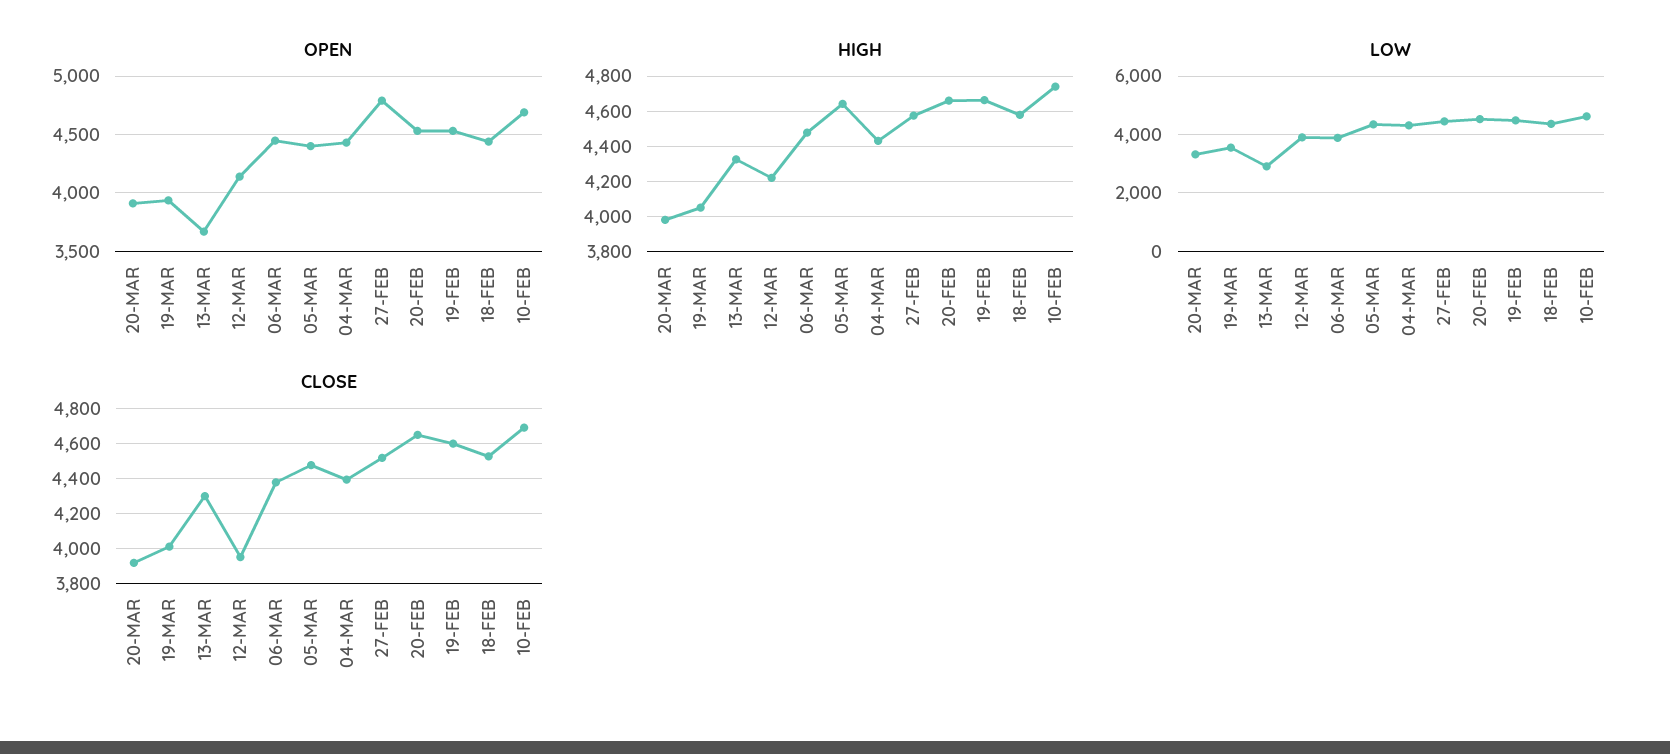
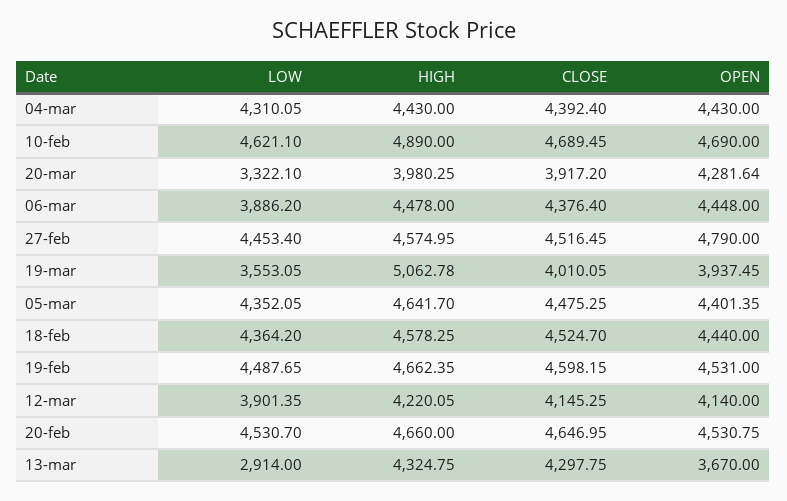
  {
    "OPEN": {
-     "20-MAR": 3900,
+     "20-MAR": 4281.64,
      "19-MAR": 3937.45,
      "13-MAR": 3670,
      "12-MAR": 4140,
      "06-MAR": 4448,
      "05-MAR": 4401.35,
      "04-MAR": 4430,
      "27-FEB": 4790,
      "20-FEB": 4530.75,
      "19-FEB": 4531,
      "18-FEB": 4440,
      "10-FEB": 4690
    },
    "HIGH": {
      "20-MAR": 3980.25,
-     "19-MAR": 4050,
+     "19-MAR": 5062.78,
      "13-MAR": 4324.75,
      "12-MAR": 4220.05,
      "06-MAR": 4478,
      "05-MAR": 4641.7,
      "04-MAR": 4430,
      "27-FEB": 4574.95,
      "20-FEB": 4660,
      "19-FEB": 4662.35,
      "18-FEB": 4578.25,
-     "10-FEB": 4750
+     "10-FEB": 4890
    },
    "LOW": {
      "20-MAR": 3322.1,
      "19-MAR": 3553.05,
      "13-MAR": 2914,
      "12-MAR": 3901.35,
      "06-MAR": 3886.2,
      "05-MAR": 4352.05,
      "04-MAR": 4310.05,
      "27-FEB": 4453.4,
      "20-FEB": 4530.7,
      "19-FEB": 4487.65,
      "18-FEB": 4364.2,
      "10-FEB": 4621.1
    },
    "CLOSE": {
      "20-MAR": 3917.2,
      "19-MAR": 4010.05,
      "13-MAR": 4297.75,
-     "12-MAR": 3950,
+     "12-MAR": 4145.25,
      "06-MAR": 4376.4,
      "05-MAR": 4475.25,
      "04-MAR": 4392.4,
      "27-FEB": 4516.45,
      "20-FEB": 4646.95,
      "19-FEB": 4598.15,
      "18-FEB": 4524.7,
      "10-FEB": 4689.45
    }
  }

